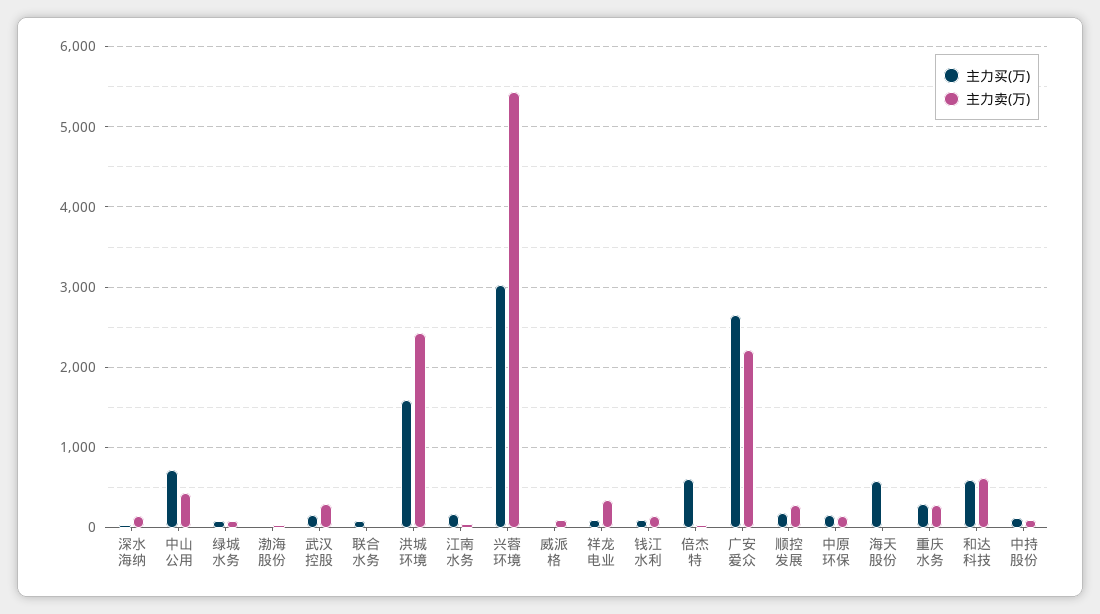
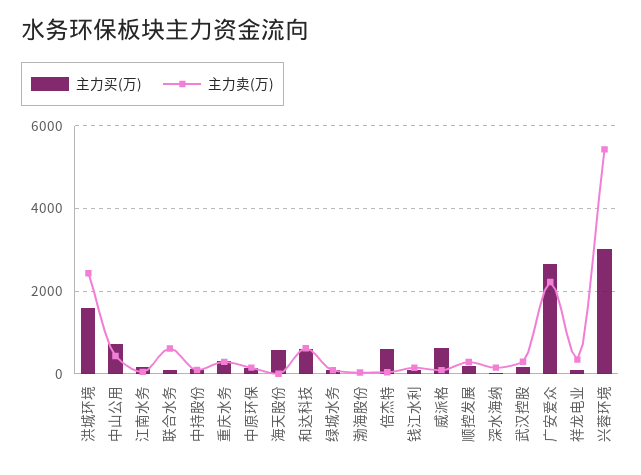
  {
    "主力买(万)": {
      "深水海纳": 0,
      "中山公用": 700,
      "绿城水务": 100,
      "渤海股份": 0,
      "武汉控股": 200,
      "联合水务": 100,
      "洪城环境": 1600,
      "江南水务": 200,
      "兴蓉环境": 3000,
-     "威派格": 0,
+     "威派格": 600,
      "祥龙电业": 100,
      "钱江水利": 100,
      "倍杰特": 600,
      "广安爱众": 2700,
      "顺控发展": 200,
      "中原环保": 200,
      "海天股份": 600,
      "重庆水务": 300,
      "和达科技": 600,
      "中持股份": 100
    },
    "主力卖(万)": {
      "深水海纳": 100,
      "中山公用": 400,
      "绿城水务": 100,
      "渤海股份": 0,
      "武汉控股": 300,
-     "联合水务": 0,
+     "联合水务": 600,
      "洪城环境": 2400,
      "江南水务": 0,
      "兴蓉环境": 5400,
      "威派格": 100,
      "祥龙电业": 300,
      "钱江水利": 100,
      "倍杰特": 0,
      "广安爱众": 2200,
      "顺控发展": 300,
      "中原环保": 100,
      "海天股份": 0,
      "重庆水务": 300,
      "和达科技": 600,
      "中持股份": 100
    }
  }

